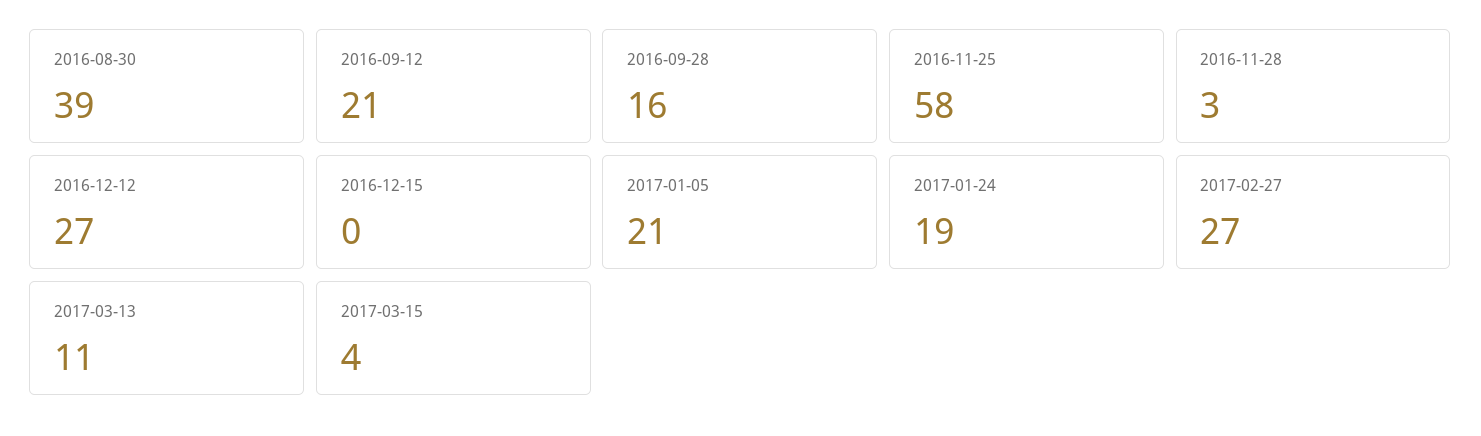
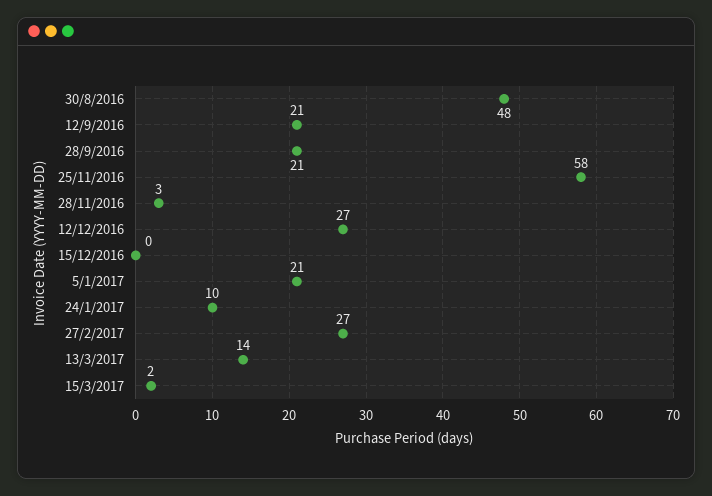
  {
-   "2016-08-30": 39,
+   "2016-08-30": 48,
    "2016-09-12": 21,
-   "2016-09-28": 16,
+   "2016-09-28": 21,
    "2016-11-25": 58,
    "2016-11-28": 3,
    "2016-12-12": 27,
    "2016-12-15": 0,
    "2017-01-05": 21,
-   "2017-01-24": 19,
+   "2017-01-24": 10,
    "2017-02-27": 27,
-   "2017-03-13": 11,
+   "2017-03-13": 14,
-   "2017-03-15": 4
+   "2017-03-15": 2
  }

